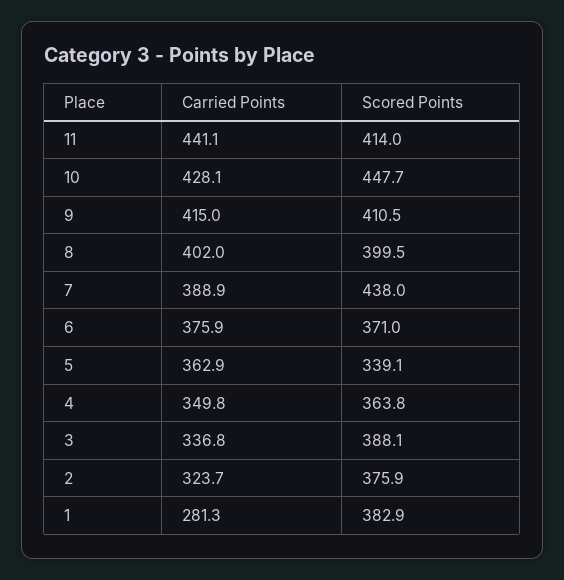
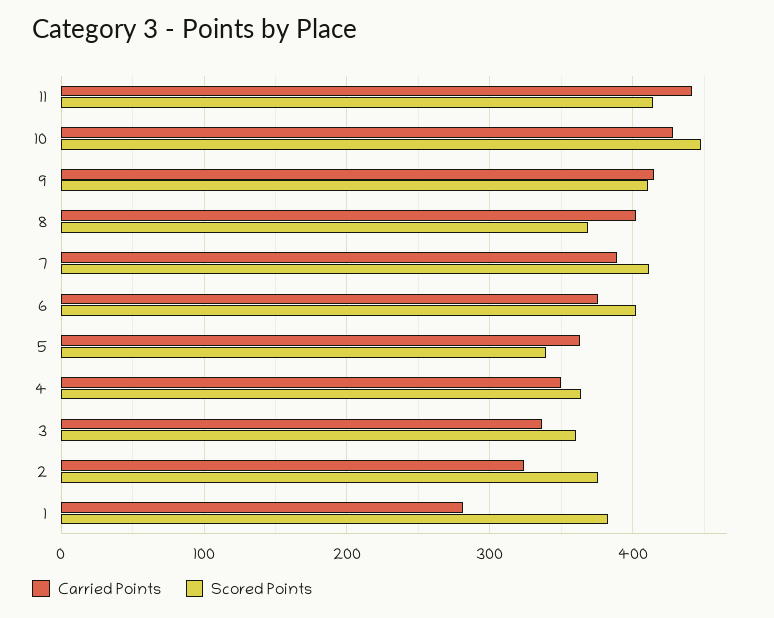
  {
    "Carried Points": {
      "11": 441.1,
      "10": 428.1,
      "9": 415,
      "8": 402,
      "7": 388.9,
      "6": 375.9,
      "5": 362.9,
      "4": 349.8,
      "3": 336.8,
      "2": 323.7,
      "1": 281.3
    },
    "Scored Points": {
      "11": 414,
      "10": 447.7,
      "9": 410.5,
-     "8": 399.5,
+     "8": 370,
-     "7": 438,
+     "7": 410,
-     "6": 371,
+     "6": 400,
      "5": 339.1,
      "4": 363.8,
-     "3": 388.1,
+     "3": 360,
      "2": 375.9,
      "1": 382.9
    }
  }

